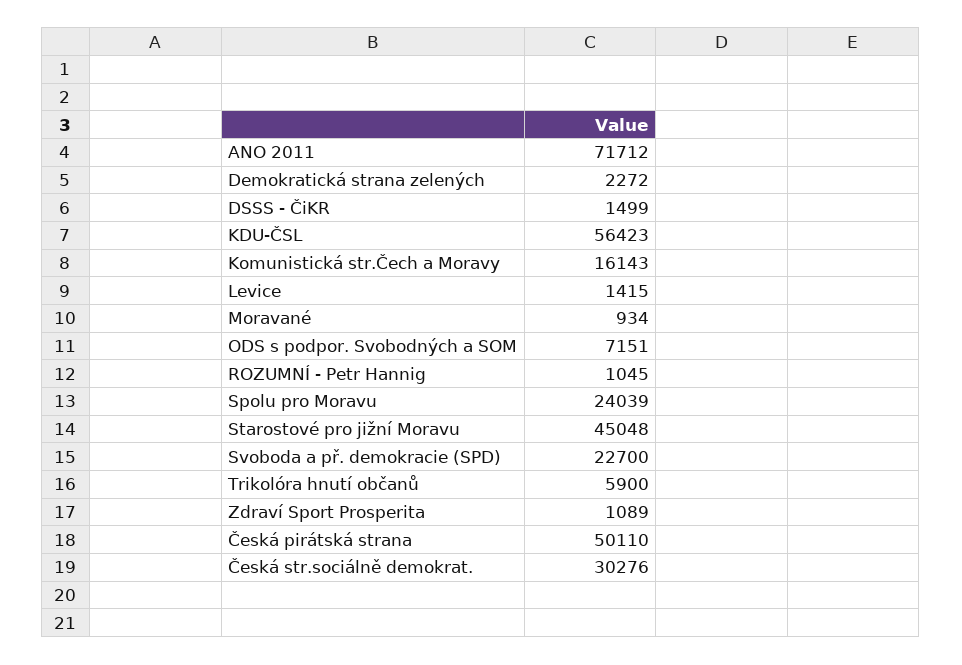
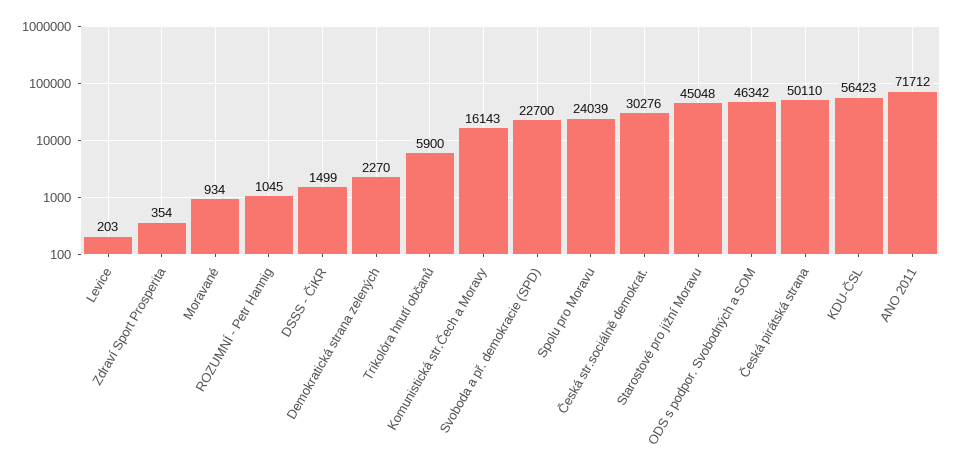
  {
    "ANO 2011": 71712,
-   "Demokratická strana zelených": 2272,
+   "Demokratická strana zelených": 2270,
    "DSSS - ČiKR": 1499,
    "KDU-ČSL": 56423,
    "Komunistická str.Čech a Moravy": 16143,
-   "Levice": 1415,
+   "Levice": 203,
    "Moravané": 934,
-   "ODS s podpor. Svobodných a SOM": 7151,
+   "ODS s podpor. Svobodných a SOM": 46342,
    "ROZUMNÍ - Petr Hannig": 1045,
    "Spolu pro Moravu": 24039,
    "Starostové pro jižní Moravu": 45048,
    "Svoboda a př. demokracie (SPD)": 22700,
    "Trikolóra hnutí občanů": 5900,
-   "Zdraví Sport Prosperita": 1089,
+   "Zdraví Sport Prosperita": 354,
    "Česká pirátská strana": 50110,
    "Česká str.sociálně demokrat.": 30276
  }

